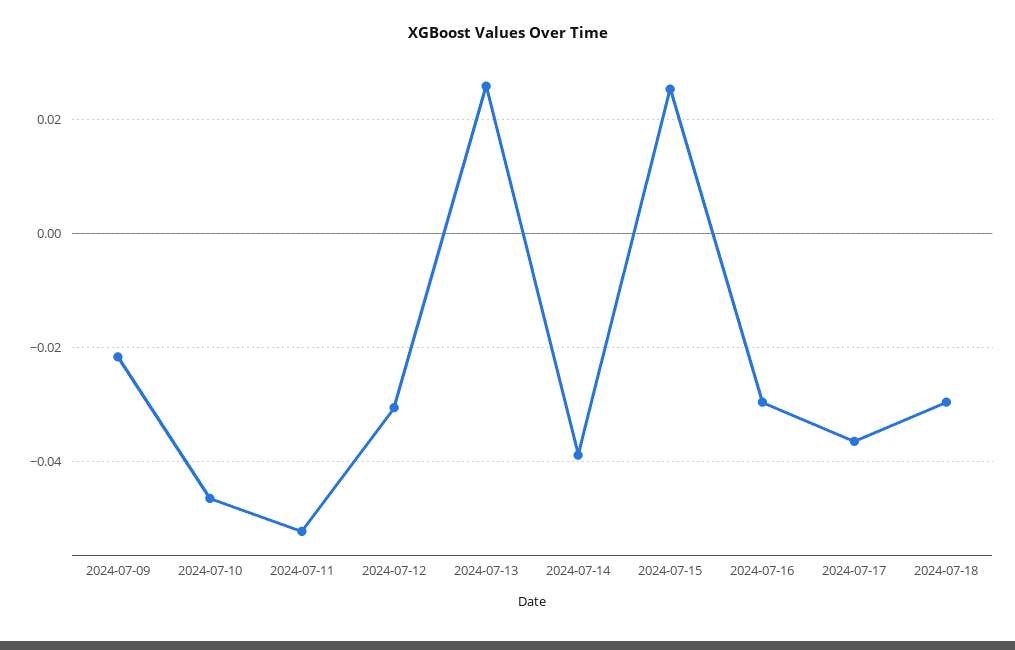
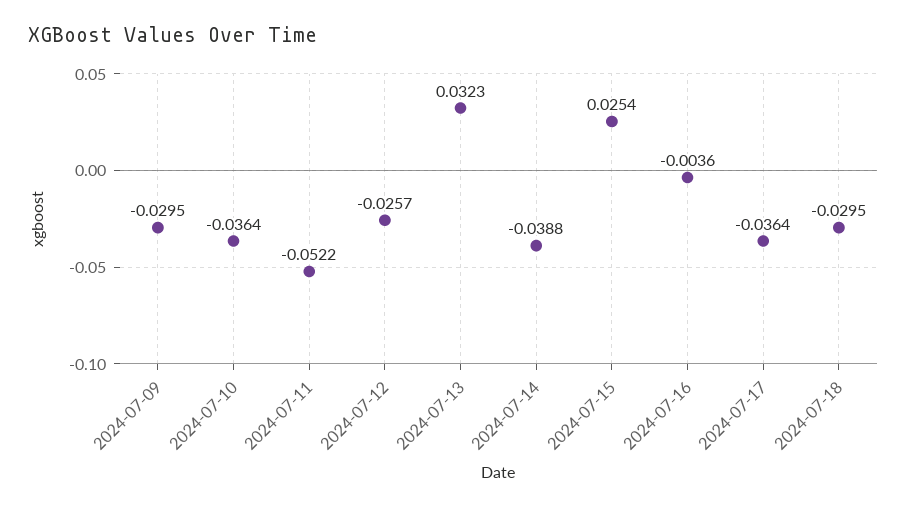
  {
-   "2024-07-09": -0.022,
+   "2024-07-09": -0.0295,
-   "2024-07-10": -0.046,
+   "2024-07-10": -0.0364,
    "2024-07-11": -0.0522,
-   "2024-07-12": -0.03,
+   "2024-07-12": -0.0257,
-   "2024-07-13": 0.026,
+   "2024-07-13": 0.0323,
    "2024-07-14": -0.0388,
    "2024-07-15": 0.0254,
-   "2024-07-16": -0.03,
+   "2024-07-16": -0.0036,
    "2024-07-17": -0.0364,
    "2024-07-18": -0.0295
  }

